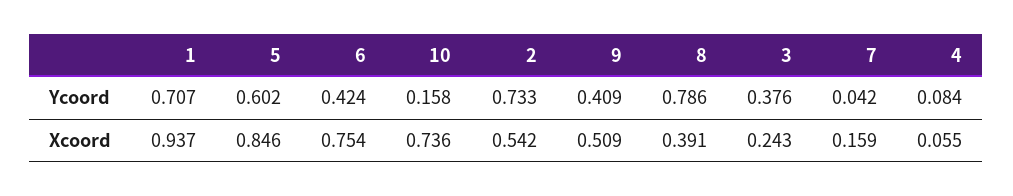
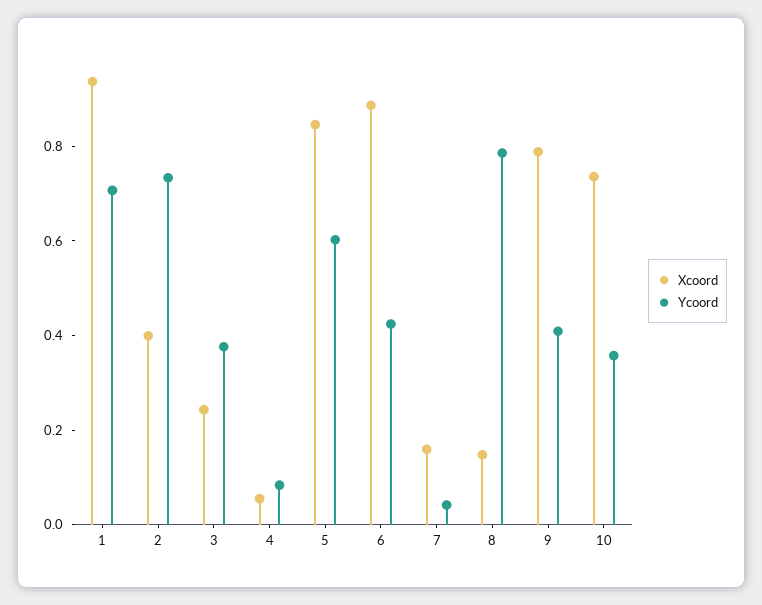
  {
    "Ycoord": {
      "1": 0.707,
      "5": 0.602,
      "6": 0.424,
-     "10": 0.158,
+     "10": 0.35,
      "2": 0.733,
      "9": 0.409,
      "8": 0.786,
      "3": 0.376,
      "7": 0.042,
      "4": 0.084
    },
    "Xcoord": {
      "1": 0.937,
      "5": 0.846,
-     "6": 0.754,
+     "6": 0.9,
      "10": 0.736,
-     "2": 0.542,
+     "2": 0.4,
-     "9": 0.509,
+     "9": 0.8,
-     "8": 0.391,
+     "8": 0.15,
      "3": 0.243,
      "7": 0.159,
      "4": 0.055
    }
  }

